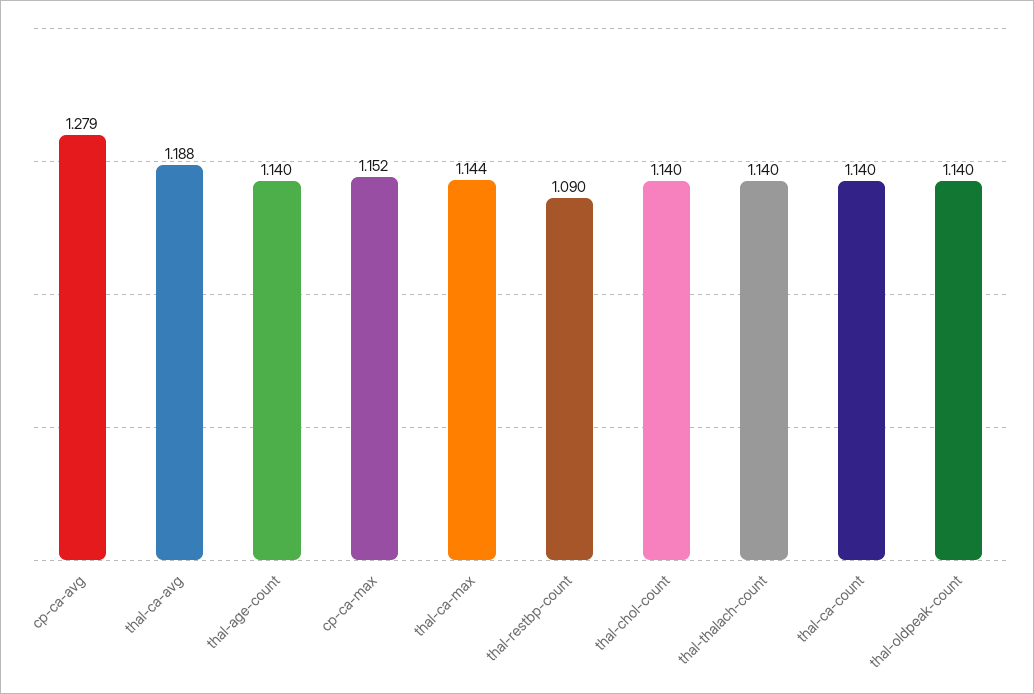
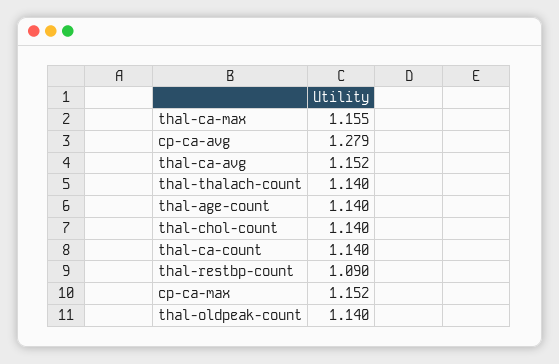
  {
    "cp-ca-avg": 1.279,
-   "thal-ca-avg": 1.188,
+   "thal-ca-avg": 1.152,
    "thal-age-count": 1.14,
    "cp-ca-max": 1.152,
-   "thal-ca-max": 1.144,
+   "thal-ca-max": 1.155,
    "thal-restbp-count": 1.09,
    "thal-chol-count": 1.14,
    "thal-thalach-count": 1.14,
    "thal-ca-count": 1.14,
    "thal-oldpeak-count": 1.14
  }

